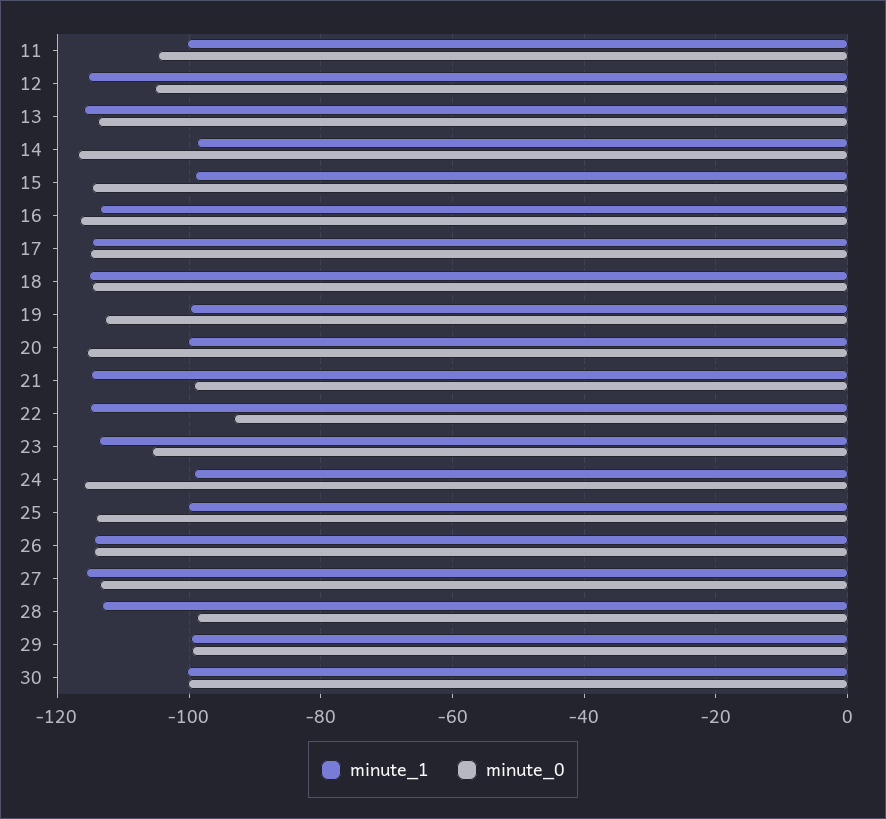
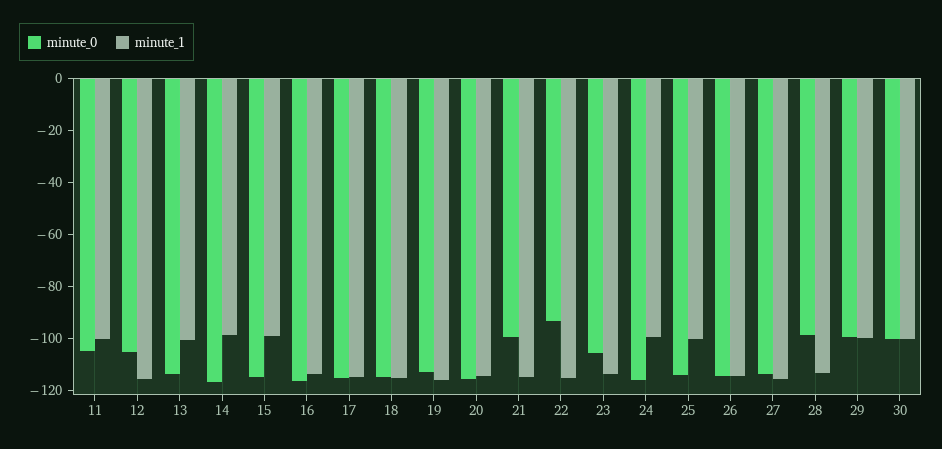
  {
    "minute_1": {
      "11": -100,
      "12": -116,
-     "13": -116,
+     "13": -100,
      "14": -98,
      "15": -100,
      "16": -114,
      "17": -114,
      "18": -116,
-     "19": -100,
+     "19": -115,
-     "20": -100,
+     "20": -115,
      "21": -114,
      "22": -116,
      "23": -114,
      "24": -100,
      "25": -100,
      "26": -114,
      "27": -116,
      "28": -114,
      "29": -100,
      "30": -100
    },
    "minute_0": {
      "11": -104,
      "12": -106,
      "13": -114,
      "14": -116,
      "15": -114,
      "16": -116,
      "17": -116,
      "18": -114,
      "19": -112,
      "20": -116,
      "21": -100,
      "22": -94,
      "23": -106,
      "24": -116,
      "25": -114,
      "26": -114,
      "27": -114,
      "28": -98,
      "29": -100,
      "30": -100
    }
  }

